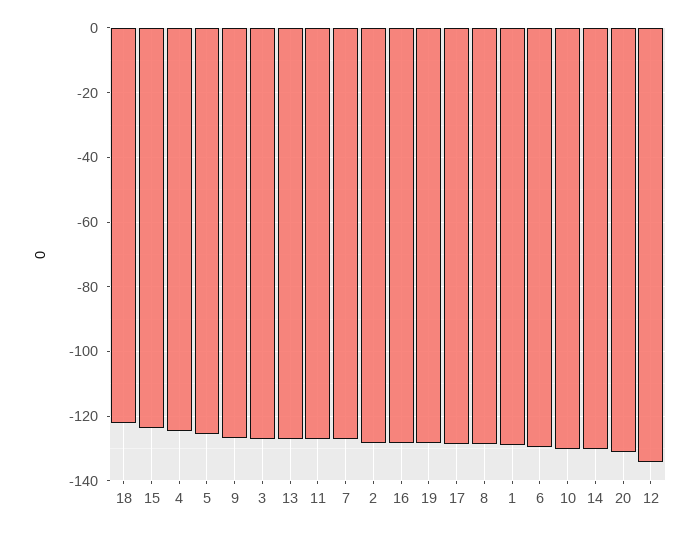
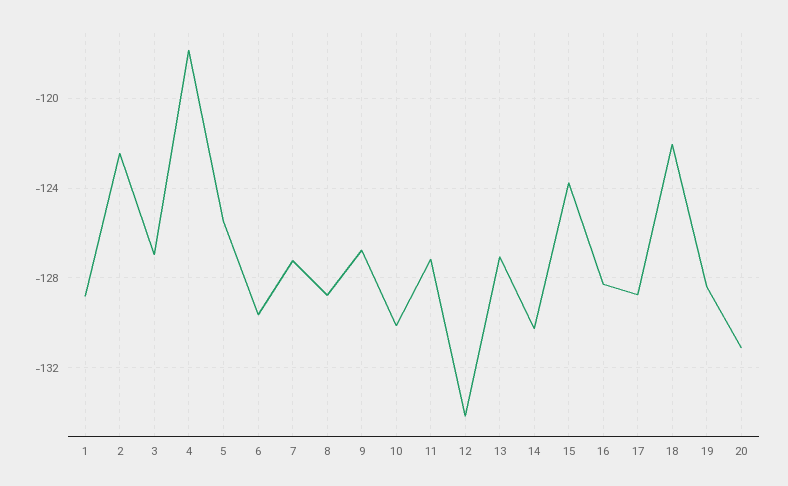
  {
    "18": -122,
    "15": -124,
-   "4": -124,
+   "4": -118,
    "5": -125.5,
    "9": -127,
    "3": -127,
    "13": -127,
    "11": -127,
    "7": -127,
-   "2": -128,
+   "2": -122.5,
    "16": -128.5,
    "19": -128.5,
    "17": -129,
    "8": -129,
    "1": -129,
    "6": -129.5,
    "10": -130,
    "14": -130.5,
    "20": -131,
    "12": -134
  }

